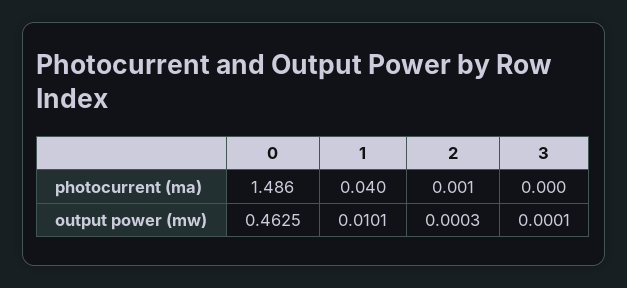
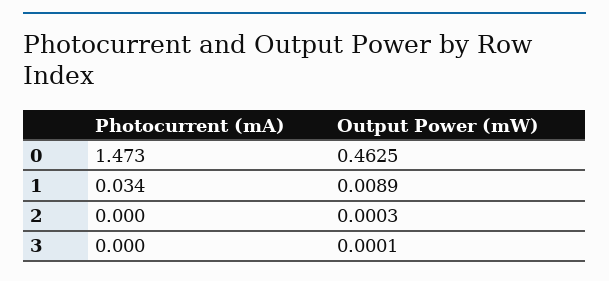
  {
    "0": {
-     "photocurrent (ma)": 1.486,
+     "photocurrent (ma)": 1.473,
      "output power (mw)": 0.4625
    },
    "1": {
-     "photocurrent (ma)": 0.04,
+     "photocurrent (ma)": 0.034,
-     "output power (mw)": 0.0101
+     "output power (mw)": 0.0089
    },
    "2": {
-     "photocurrent (ma)": 0.001,
+     "photocurrent (ma)": 0,
      "output power (mw)": 0.0003
    },
    "3": {
      "photocurrent (ma)": 0,
      "output power (mw)": 0.0001
    }
  }

